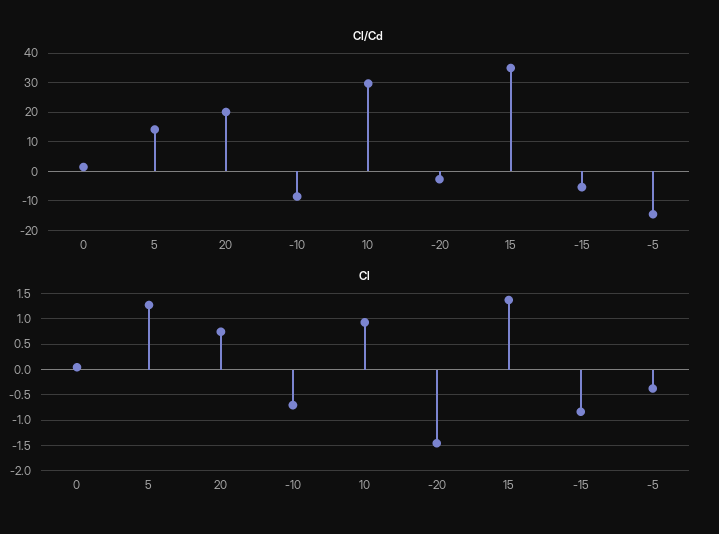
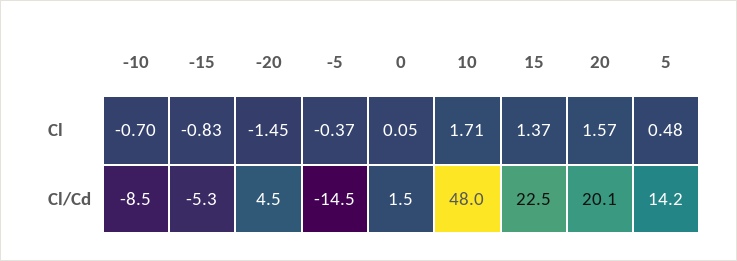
  {
    "Cl/Cd": {
      "0": 1.5,
      "5": 14.2,
      "20": 20.1,
      "-10": -8.5,
-     "10": 30,
+     "10": 48,
-     "-20": -2.5,
+     "-20": 4.5,
-     "15": 35,
+     "15": 22.5,
      "-15": -5.3,
      "-5": -14.5
    },
    "Cl": {
      "0": 0.05,
-     "5": 1.25,
+     "5": 0.48,
-     "20": 0.75,
+     "20": 1.57,
      "-10": -0.7,
-     "10": 1,
+     "10": 1.71,
      "-20": -1.45,
      "15": 1.37,
      "-15": -0.83,
      "-5": -0.37
    }
  }

